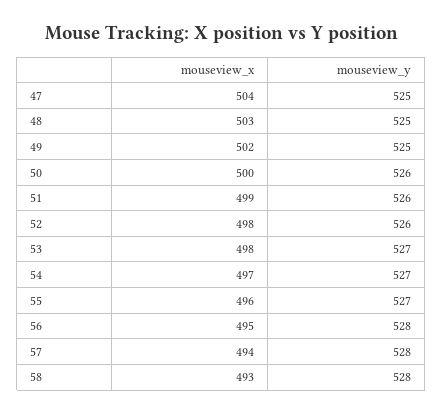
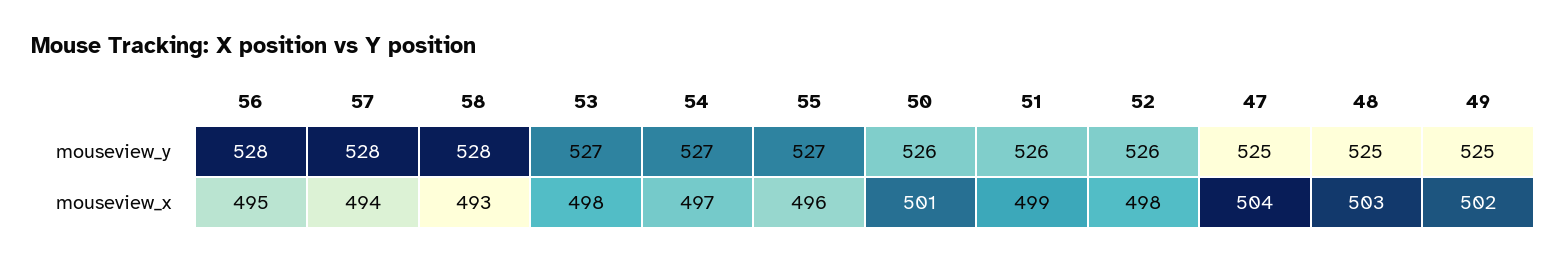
  {
    "mouseview_x": {
      "47": 504,
      "48": 503,
      "49": 502,
-     "50": 500,
+     "50": 501,
      "51": 499,
      "52": 498,
      "53": 498,
      "54": 497,
      "55": 496,
      "56": 495,
      "57": 494,
      "58": 493
    },
    "mouseview_y": {
      "47": 525,
      "48": 525,
      "49": 525,
      "50": 526,
      "51": 526,
      "52": 526,
      "53": 527,
      "54": 527,
      "55": 527,
      "56": 528,
      "57": 528,
      "58": 528
    }
  }

